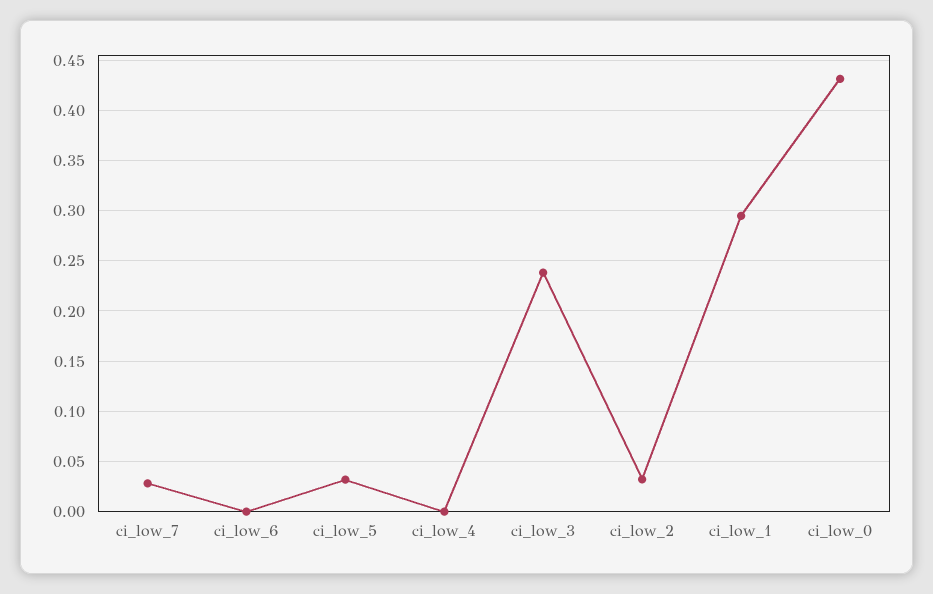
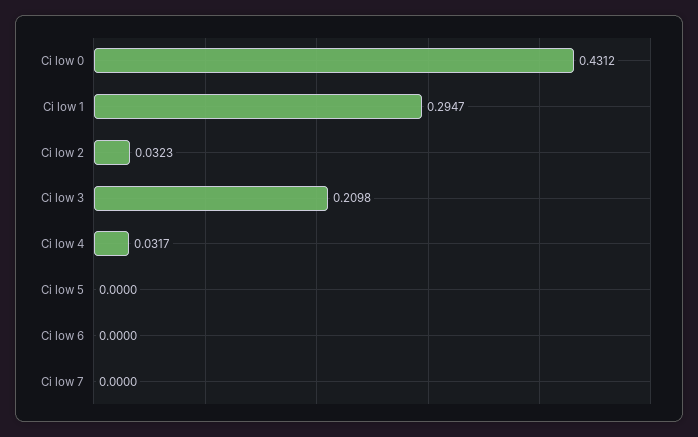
  {
-   "ci_low_7": 0.03,
+   "ci_low_7": 0,
    "ci_low_6": 0,
-   "ci_low_5": 0.03,
+   "ci_low_5": 0,
-   "ci_low_4": 0,
+   "ci_low_4": 0.0317,
-   "ci_low_3": 0.24,
+   "ci_low_3": 0.2098,
    "ci_low_2": 0.0323,
    "ci_low_1": 0.2947,
    "ci_low_0": 0.4312
  }

